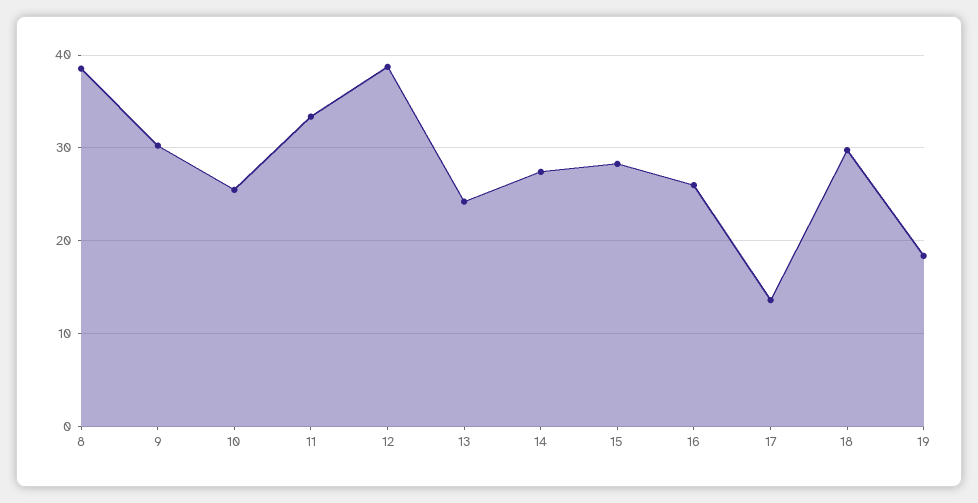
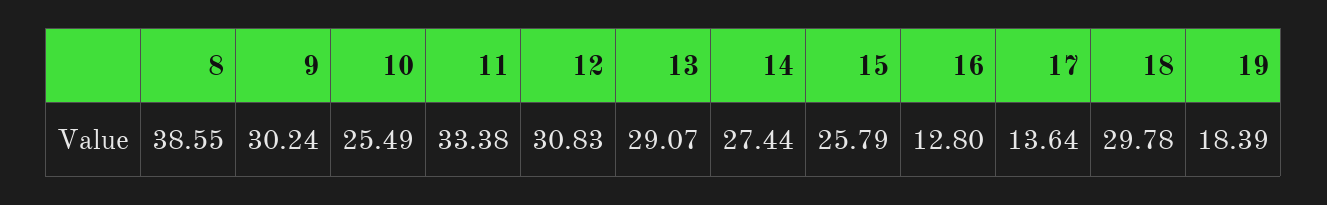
  {
    "8": 38.55,
    "9": 30.24,
    "10": 25.49,
    "11": 33.38,
-   "12": 39,
+   "12": 30.83,
-   "13": 24,
+   "13": 29.07,
    "14": 27.44,
-   "15": 28,
+   "15": 25.79,
-   "16": 26,
+   "16": 12.8,
    "17": 13.64,
    "18": 29.78,
    "19": 18.39
  }

